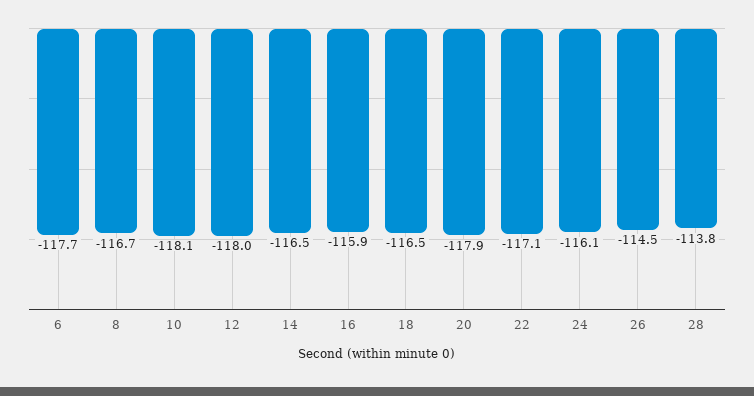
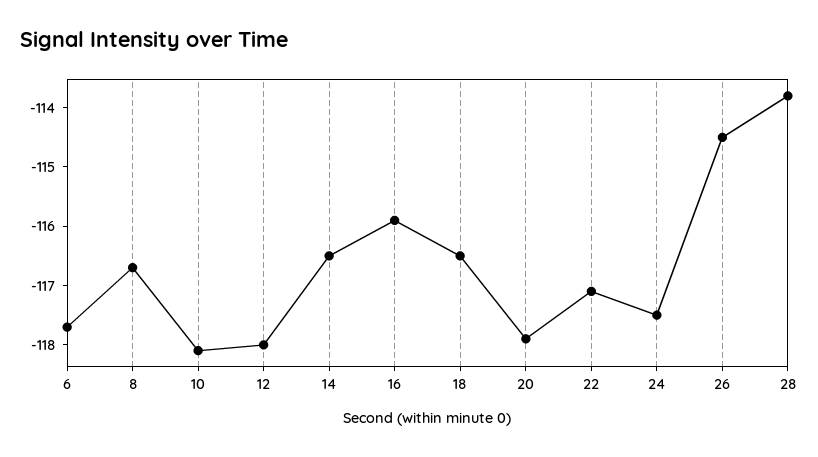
  {
    "6": -117.7,
    "8": -116.7,
    "10": -118.1,
    "12": -118,
    "14": -116.5,
    "16": -115.9,
    "18": -116.5,
    "20": -117.9,
    "22": -117.1,
-   "24": -116.1,
+   "24": -117.5,
    "26": -114.5,
    "28": -113.8
  }

